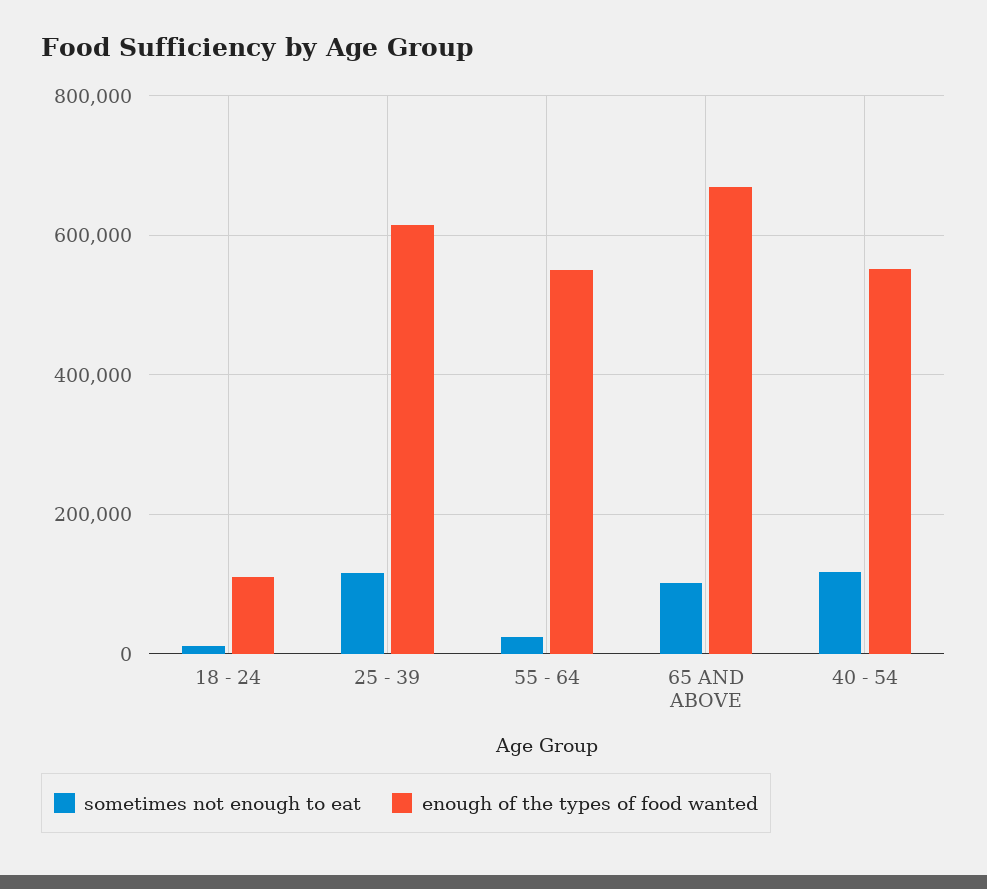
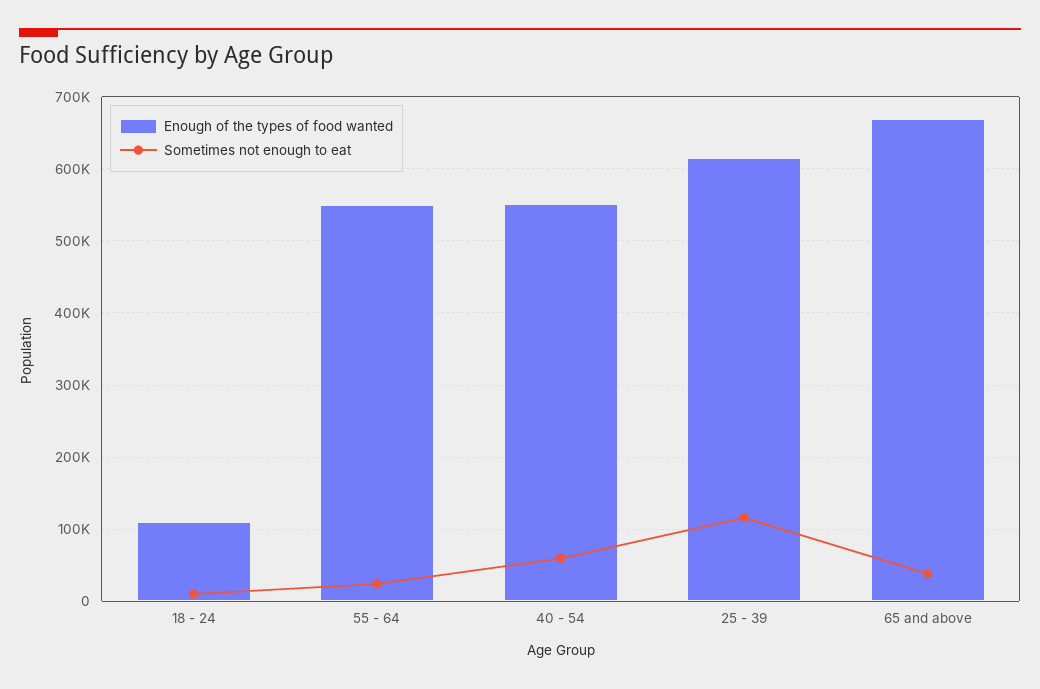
  {
    "sometimes not enough to eat": {
      "18 - 24": 10000,
      "25 - 39": 120000,
      "55 - 64": 20000,
-     "65 AND ABOVE": 100000,
+     "65 AND ABOVE": 40000,
-     "40 - 54": 120000
+     "40 - 54": 60000
    },
    "enough of the types of food wanted": {
      "18 - 24": 110000,
      "25 - 39": 620000,
      "55 - 64": 550000,
      "65 AND ABOVE": 670000,
      "40 - 54": 550000
    }
  }

